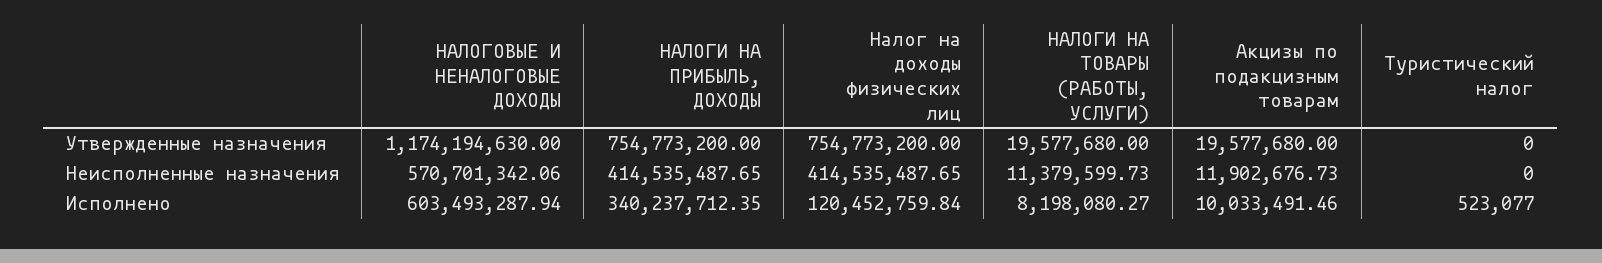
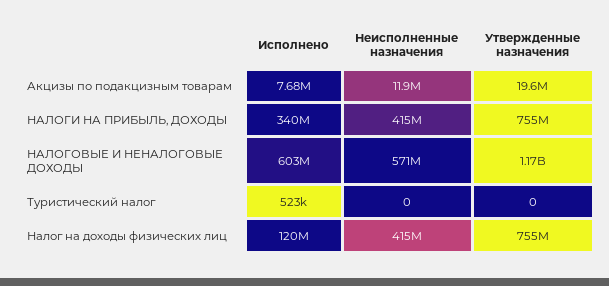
  {
    "НАЛОГОВЫЕ И НЕНАЛОГОВЫЕ ДОХОДЫ": {
      "Утвержденные назначения": 1174194630,
      "Неисполненные назначения": 570701342.06,
      "Исполнено": 603493287.94
    },
    "НАЛОГИ НА ПРИБЫЛЬ, ДОХОДЫ": {
      "Утвержденные назначения": 754773200,
      "Неисполненные назначения": 414535487.65,
      "Исполнено": 340237712.35
    },
    "Налог на доходы физических лиц": {
      "Утвержденные назначения": 754773200,
      "Неисполненные назначения": 414535487.65,
      "Исполнено": 120452759.84
    },
-   "НАЛОГИ НА ТОВАРЫ (РАБОТЫ, УСЛУГИ)": {
-     "Утвержденные назначения": 19577680,
-     "Неисполненные назначения": 11379599.73,
-     "Исполнено": 8198080.27
-   },
    "Акцизы по подакцизным товарам": {
      "Утвержденные назначения": 19577680,
      "Неисполненные назначения": 11902676.73,
-     "Исполнено": 10033491.46
+     "Исполнено": 7680000
    },
    "Туристический налог": {
      "Утвержденные назначения": 0,
      "Неисполненные назначения": 0,
      "Исполнено": 523077
    }
  }

